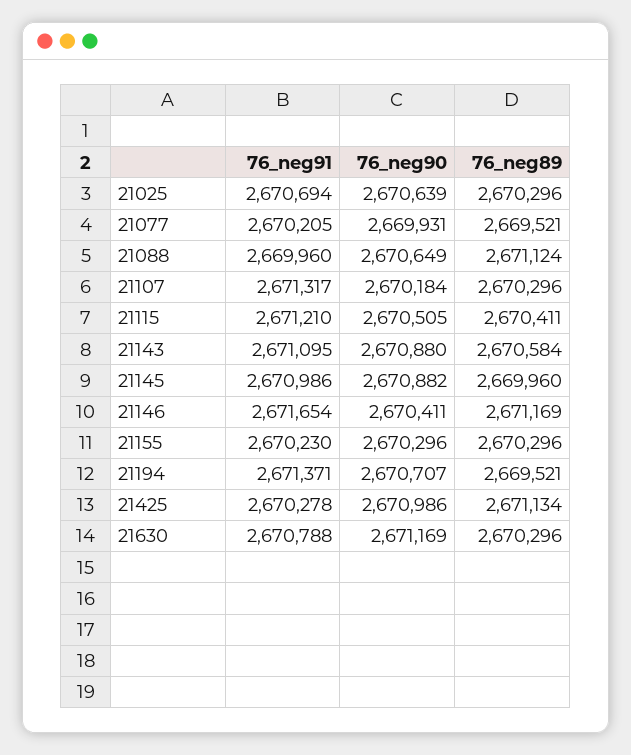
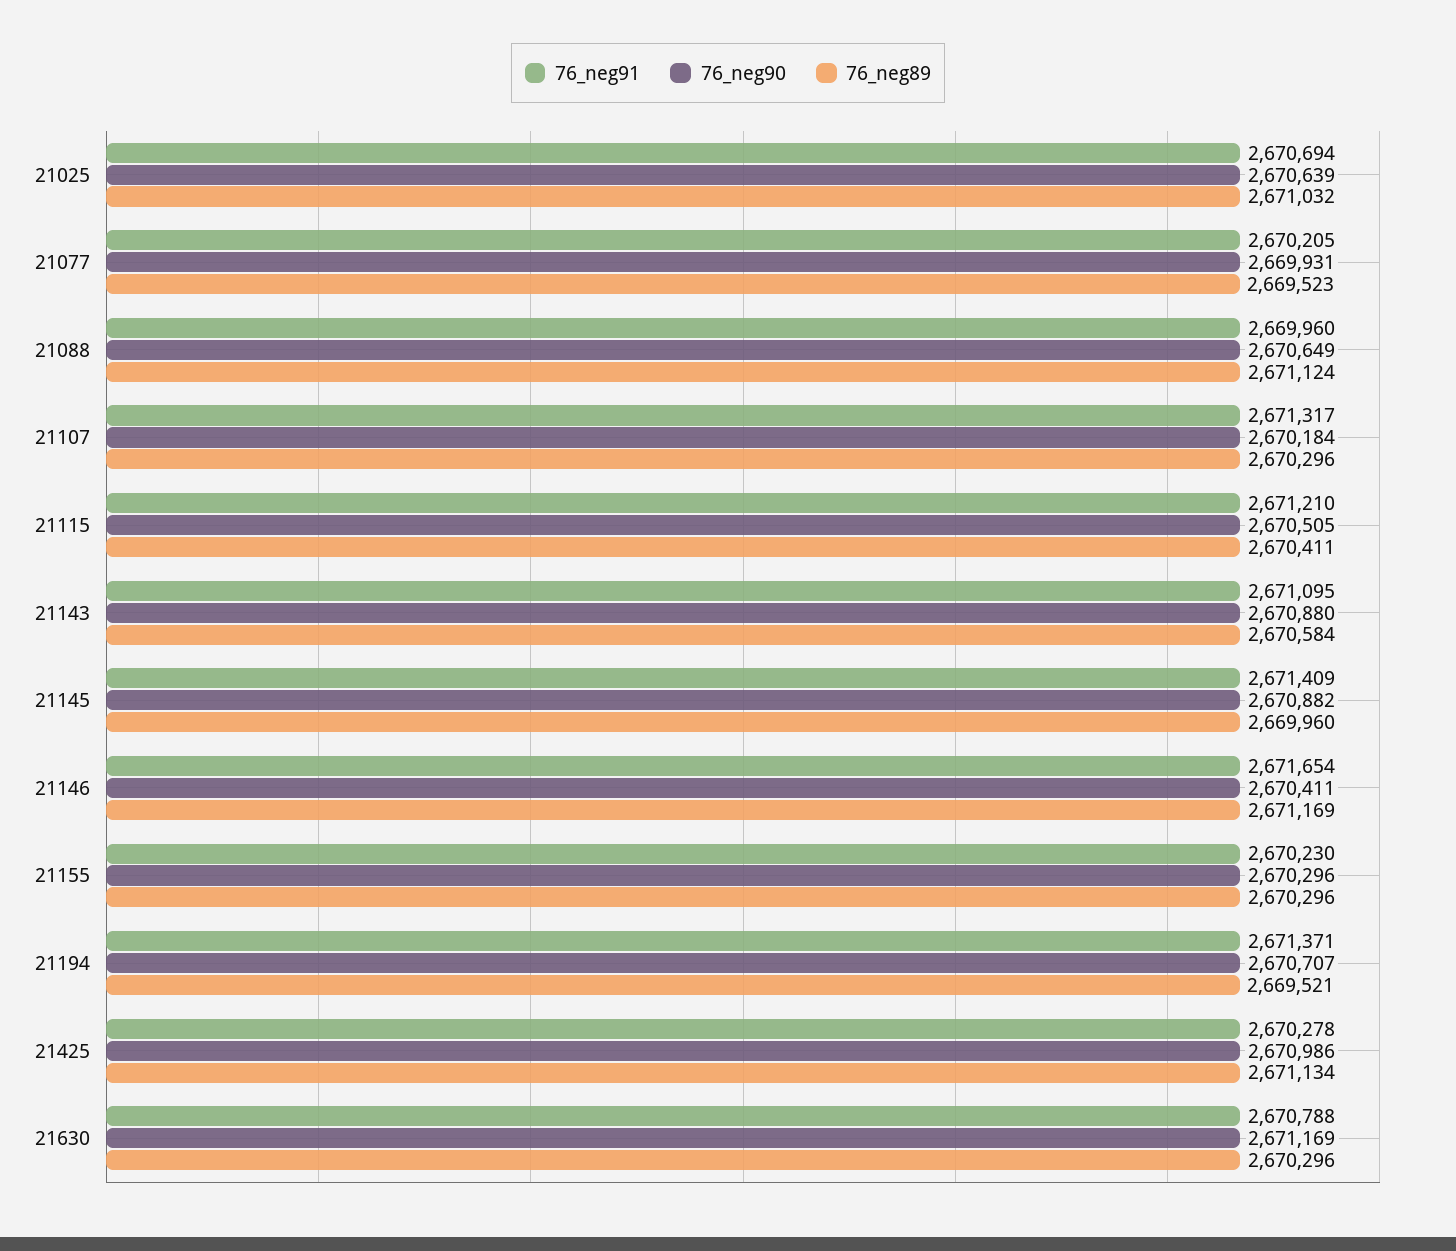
  {
    "76_neg91": {
      "21025": 2670694,
      "21077": 2670205,
      "21088": 2669960,
      "21107": 2671317,
      "21115": 2671210,
      "21143": 2671095,
-     "21145": 2670986,
+     "21145": 2671409,
      "21146": 2671654,
      "21155": 2670230,
      "21194": 2671371,
      "21425": 2670278,
      "21630": 2670788
    },
    "76_neg90": {
      "21025": 2670639,
      "21077": 2669931,
      "21088": 2670649,
      "21107": 2670184,
      "21115": 2670505,
      "21143": 2670880,
      "21145": 2670882,
      "21146": 2670411,
      "21155": 2670296,
      "21194": 2670707,
      "21425": 2670986,
      "21630": 2671169
    },
    "76_neg89": {
-     "21025": 2670296,
+     "21025": 2671032,
-     "21077": 2669521,
+     "21077": 2669523,
      "21088": 2671124,
      "21107": 2670296,
      "21115": 2670411,
      "21143": 2670584,
      "21145": 2669960,
      "21146": 2671169,
      "21155": 2670296,
      "21194": 2669521,
      "21425": 2671134,
      "21630": 2670296
    }
  }

